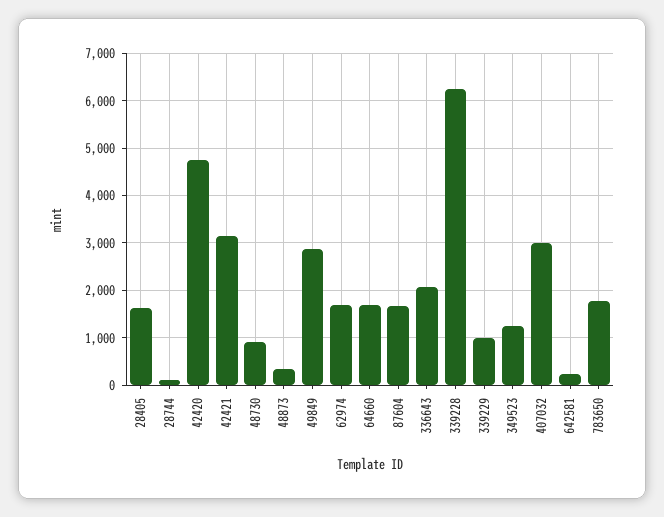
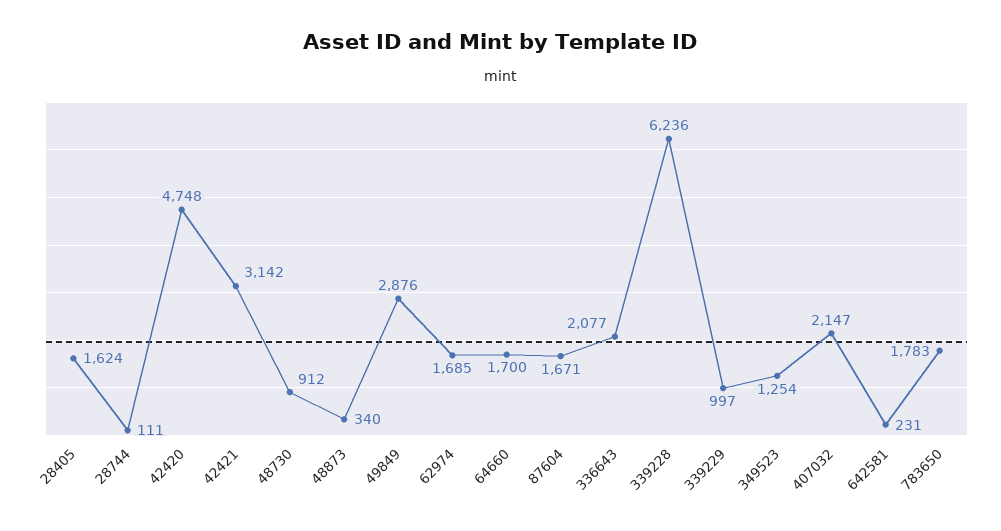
  {
    "28405": 1624,
    "28744": 111,
    "42420": 4748,
    "42421": 3142,
    "48730": 912,
    "48873": 340,
    "49849": 2876,
    "62974": 1685,
    "64660": 1700,
    "87604": 1671,
    "336643": 2077,
    "339228": 6236,
    "339229": 997,
    "349523": 1254,
-   "407032": 3000,
+   "407032": 2147,
    "642581": 231,
    "783650": 1783
  }

